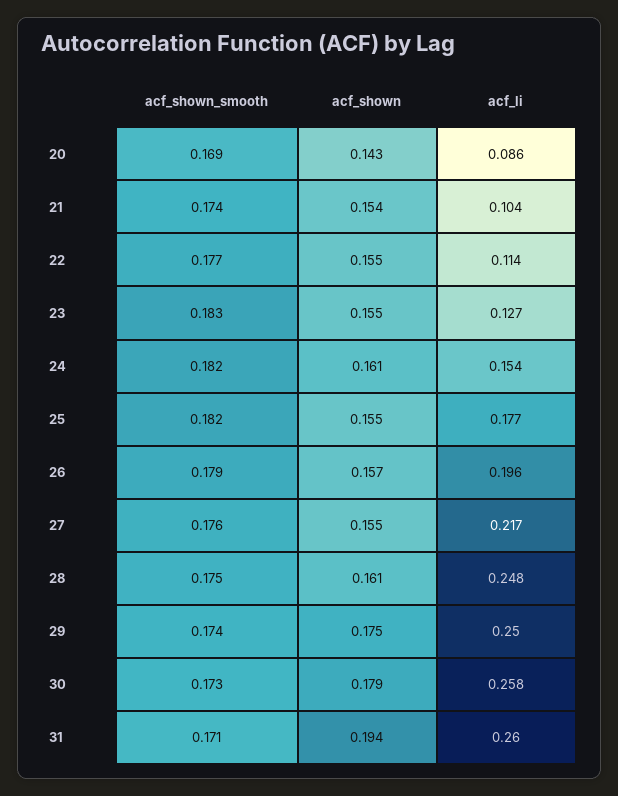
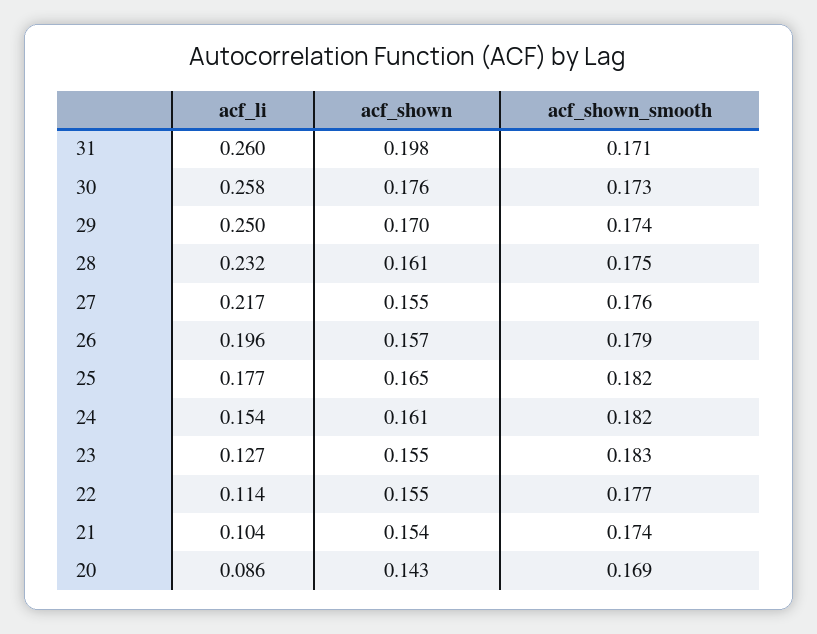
  {
    "acf_shown_smooth": {
      "20": 0.169,
      "21": 0.174,
      "22": 0.177,
      "23": 0.183,
      "24": 0.182,
      "25": 0.182,
      "26": 0.179,
      "27": 0.176,
      "28": 0.175,
      "29": 0.174,
      "30": 0.173,
      "31": 0.171
    },
    "acf_shown": {
      "20": 0.143,
      "21": 0.154,
      "22": 0.155,
      "23": 0.155,
      "24": 0.161,
-     "25": 0.155,
+     "25": 0.165,
      "26": 0.157,
      "27": 0.155,
      "28": 0.161,
-     "29": 0.175,
+     "29": 0.17,
-     "30": 0.179,
+     "30": 0.176,
-     "31": 0.194
+     "31": 0.198
    },
    "acf_li": {
      "20": 0.086,
      "21": 0.104,
      "22": 0.114,
      "23": 0.127,
      "24": 0.154,
      "25": 0.177,
      "26": 0.196,
      "27": 0.217,
-     "28": 0.248,
+     "28": 0.232,
      "29": 0.25,
      "30": 0.258,
      "31": 0.26
    }
  }

